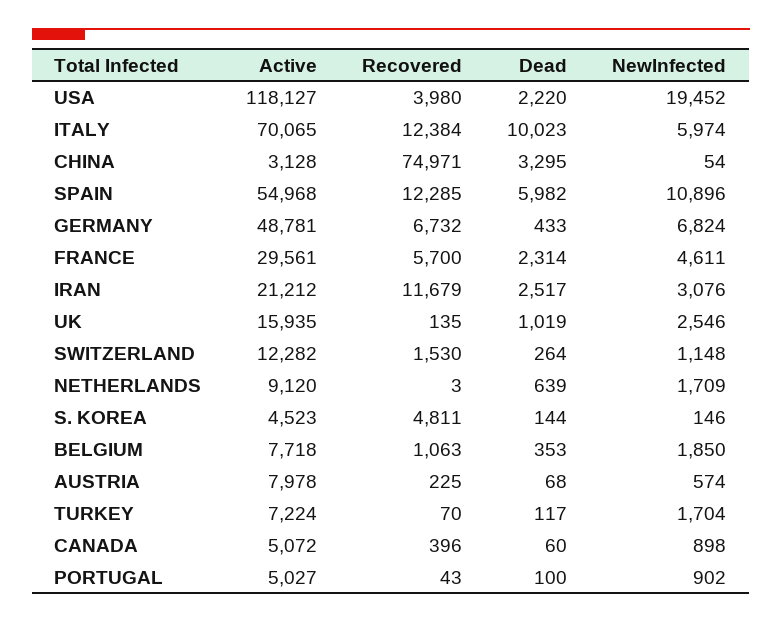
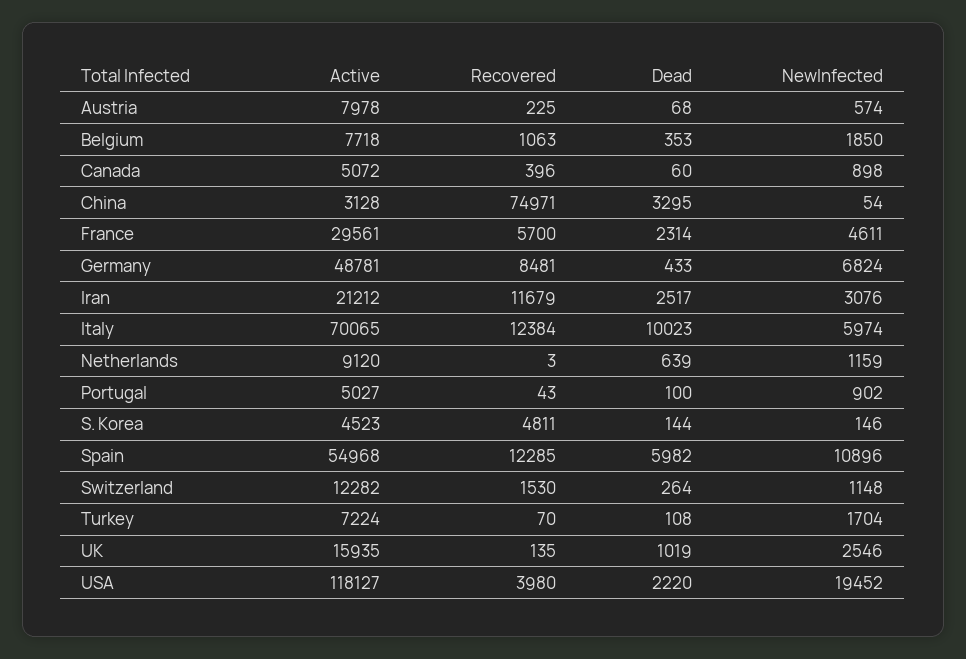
  {
    "Active": {
      "USA": 118127,
      "ITALY": 70065,
      "CHINA": 3128,
      "SPAIN": 54968,
      "GERMANY": 48781,
      "FRANCE": 29561,
      "IRAN": 21212,
      "UK": 15935,
      "SWITZERLAND": 12282,
      "NETHERLANDS": 9120,
      "S. KOREA": 4523,
      "BELGIUM": 7718,
      "AUSTRIA": 7978,
      "TURKEY": 7224,
      "CANADA": 5072,
      "PORTUGAL": 5027
    },
    "Recovered": {
      "USA": 3980,
      "ITALY": 12384,
      "CHINA": 74971,
      "SPAIN": 12285,
-     "GERMANY": 6732,
+     "GERMANY": 8481,
      "FRANCE": 5700,
      "IRAN": 11679,
      "UK": 135,
      "SWITZERLAND": 1530,
      "NETHERLANDS": 3,
      "S. KOREA": 4811,
      "BELGIUM": 1063,
      "AUSTRIA": 225,
      "TURKEY": 70,
      "CANADA": 396,
      "PORTUGAL": 43
    },
    "Dead": {
      "USA": 2220,
      "ITALY": 10023,
      "CHINA": 3295,
      "SPAIN": 5982,
      "GERMANY": 433,
      "FRANCE": 2314,
      "IRAN": 2517,
      "UK": 1019,
      "SWITZERLAND": 264,
      "NETHERLANDS": 639,
      "S. KOREA": 144,
      "BELGIUM": 353,
      "AUSTRIA": 68,
-     "TURKEY": 117,
+     "TURKEY": 108,
      "CANADA": 60,
      "PORTUGAL": 100
    },
    "NewInfected": {
      "USA": 19452,
      "ITALY": 5974,
      "CHINA": 54,
      "SPAIN": 10896,
      "GERMANY": 6824,
      "FRANCE": 4611,
      "IRAN": 3076,
      "UK": 2546,
      "SWITZERLAND": 1148,
-     "NETHERLANDS": 1709,
+     "NETHERLANDS": 1159,
      "S. KOREA": 146,
      "BELGIUM": 1850,
      "AUSTRIA": 574,
      "TURKEY": 1704,
      "CANADA": 898,
      "PORTUGAL": 902
    }
  }

